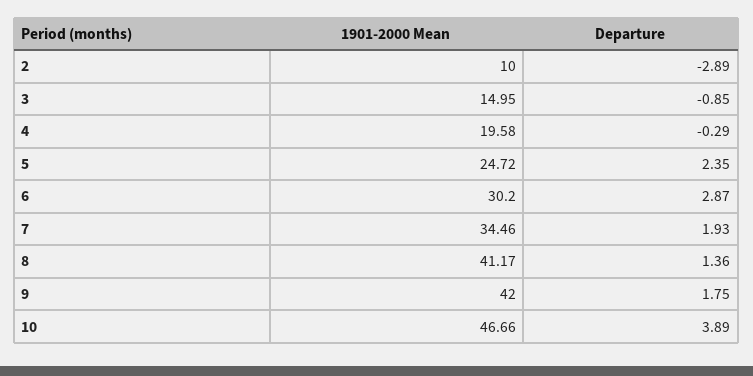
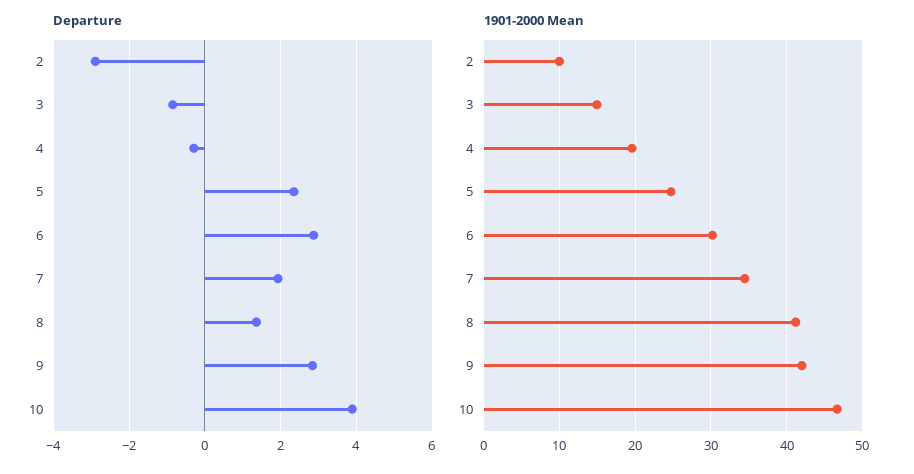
  {
    "1901-2000 Mean": {
      "2": 10,
      "3": 14.95,
      "4": 19.58,
      "5": 24.72,
      "6": 30.2,
      "7": 34.46,
      "8": 41.17,
      "9": 42,
      "10": 46.66
    },
    "Departure": {
      "2": -2.89,
      "3": -0.85,
      "4": -0.29,
      "5": 2.35,
      "6": 2.87,
      "7": 1.93,
      "8": 1.36,
-     "9": 1.75,
+     "9": 2.8,
      "10": 3.89
    }
  }

